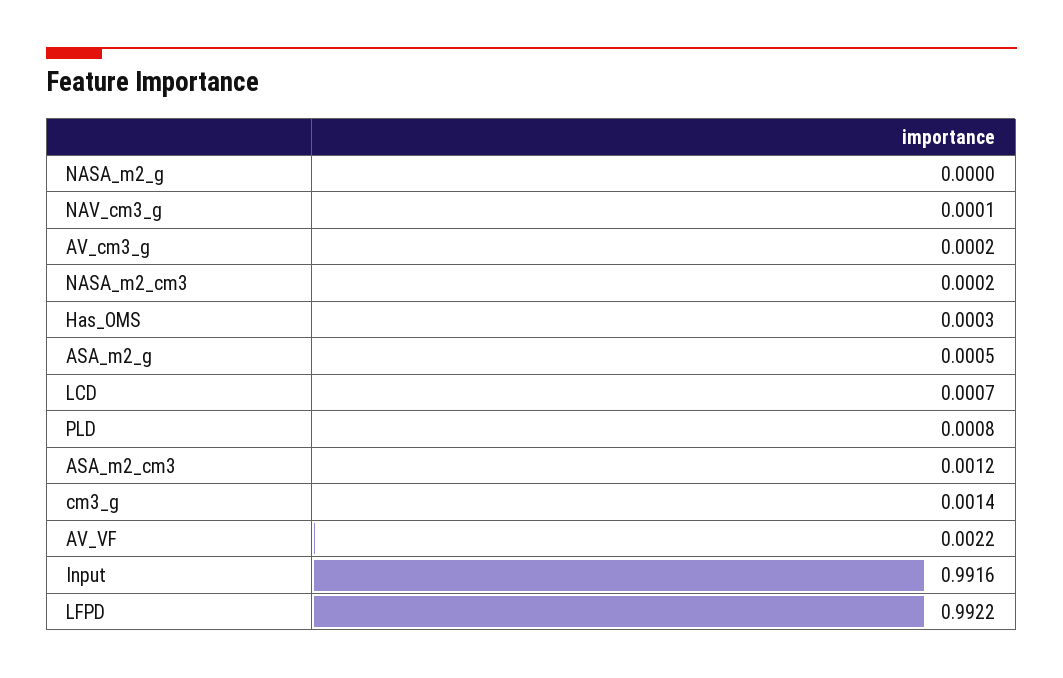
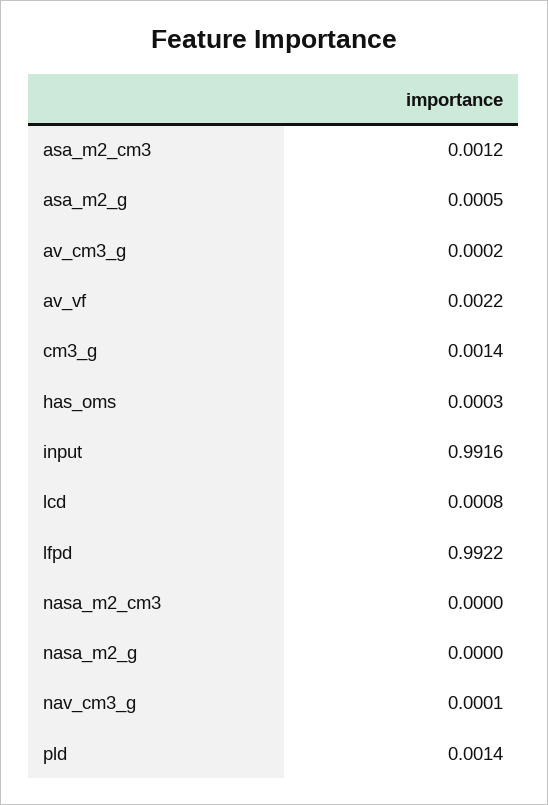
  {
    "NASA_m2_g": 0,
    "NAV_cm3_g": 0.0001,
    "AV_cm3_g": 0.0002,
-   "NASA_m2_cm3": 0.0002,
+   "NASA_m2_cm3": 0,
    "Has_OMS": 0.0003,
    "ASA_m2_g": 0.0005,
-   "LCD": 0.0007,
+   "LCD": 0.0008,
-   "PLD": 0.0008,
+   "PLD": 0.0014,
    "ASA_m2_cm3": 0.0012,
    "cm3_g": 0.0014,
    "AV_VF": 0.0022,
    "Input": 0.9916,
    "LFPD": 0.9922
  }

